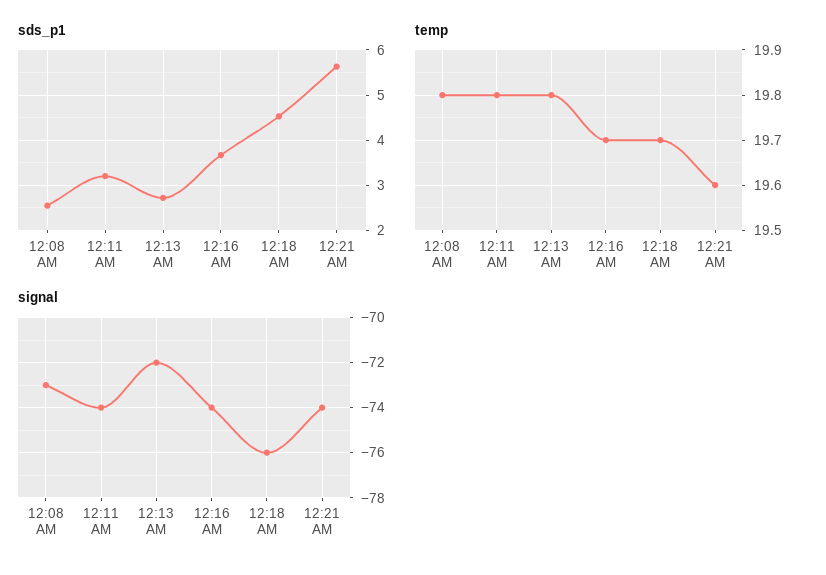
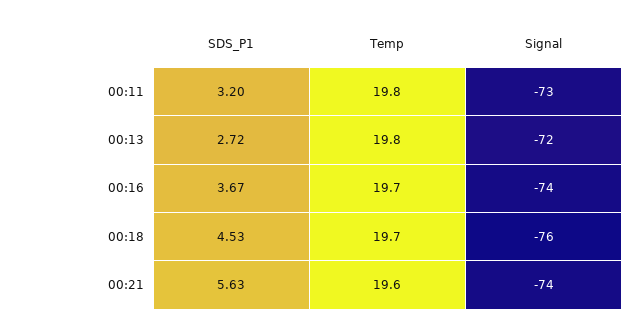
  {
    "sds_p1": {
-     "12:08 AM": 2.6,
      "12:11 AM": 3.2,
      "12:13 AM": 2.72,
      "12:16 AM": 3.67,
      "12:18 AM": 4.53,
      "12:21 AM": 5.63
    },
    "temp": {
-     "12:08 AM": 19.8,
      "12:11 AM": 19.8,
      "12:13 AM": 19.8,
      "12:16 AM": 19.7,
      "12:18 AM": 19.7,
      "12:21 AM": 19.6
    },
    "signal": {
-     "12:08 AM": -73,
-     "12:11 AM": -74,
+     "12:11 AM": -73,
      "12:13 AM": -72,
      "12:16 AM": -74,
      "12:18 AM": -76,
      "12:21 AM": -74
    }
  }

